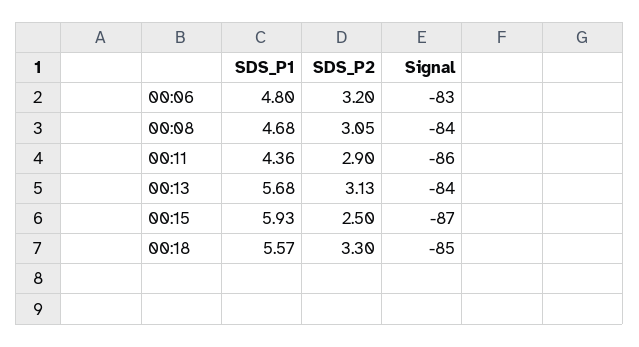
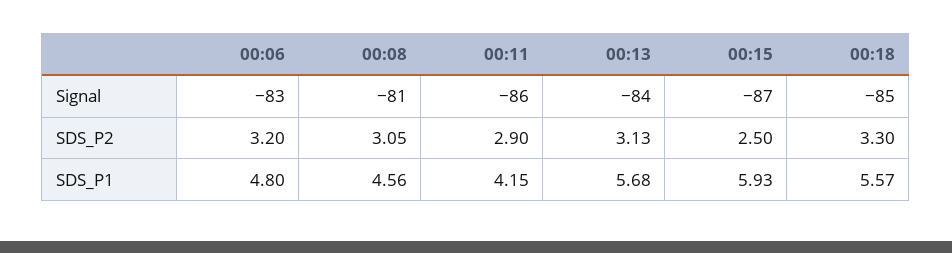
  {
    "SDS_P1": {
      "00:06": 4.8,
-     "00:08": 4.68,
+     "00:08": 4.56,
-     "00:11": 4.36,
+     "00:11": 4.15,
      "00:13": 5.68,
      "00:15": 5.93,
      "00:18": 5.57
    },
    "SDS_P2": {
      "00:06": 3.2,
      "00:08": 3.05,
      "00:11": 2.9,
      "00:13": 3.13,
      "00:15": 2.5,
      "00:18": 3.3
    },
    "Signal": {
      "00:06": -83,
-     "00:08": -84,
+     "00:08": -81,
      "00:11": -86,
      "00:13": -84,
      "00:15": -87,
      "00:18": -85
    }
  }

